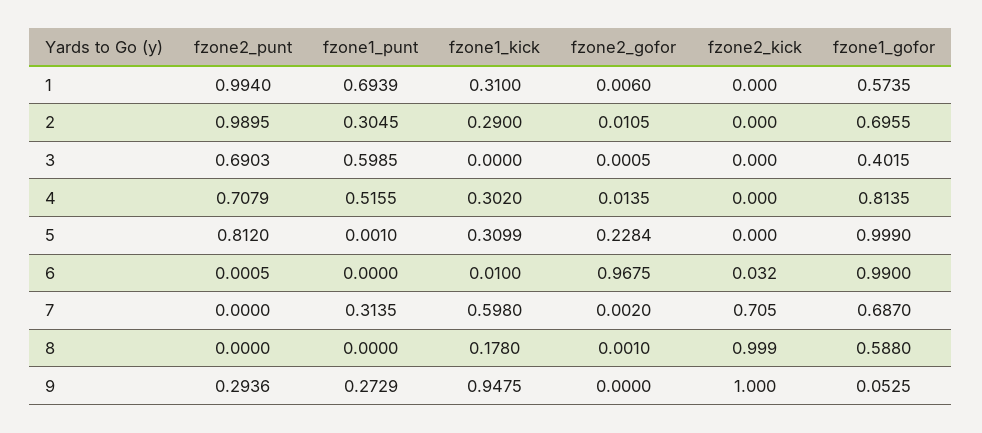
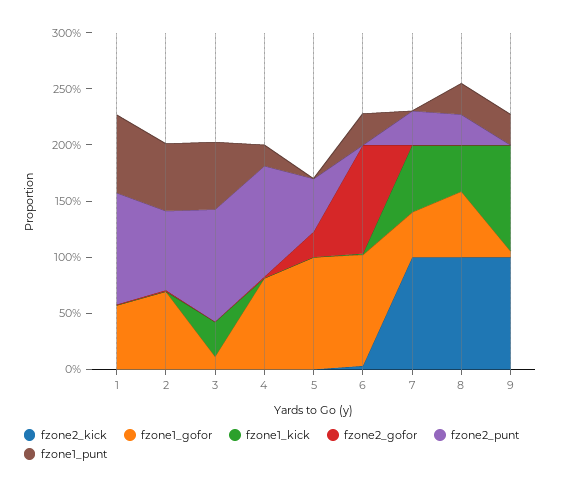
  {
    "fzone2_punt": {
      "1": 0.994,
-     "2": 0.9895,
+     "2": 0.7,
-     "3": 0.6903,
+     "3": 1,
-     "4": 0.7079,
+     "4": 1,
-     "5": 0.812,
+     "5": 0.5,
      "6": 0.0005,
-     "7": 0,
+     "7": 0.3,
-     "8": 0,
+     "8": 0.3,
-     "9": 0.2936
+     "9": 0
    },
    "fzone1_punt": {
      "1": 0.6939,
-     "2": 0.3045,
+     "2": 0.6,
      "3": 0.5985,
-     "4": 0.5155,
+     "4": 0.2,
      "5": 0.001,
-     "6": 0,
+     "6": 0.3,
-     "7": 0.3135,
+     "7": 0,
-     "8": 0,
+     "8": 0.3,
      "9": 0.2729
    },
    "fzone1_kick": {
-     "1": 0.31,
+     "1": 0,
-     "2": 0.29,
+     "2": 0,
-     "3": 0,
+     "3": 0.3,
-     "4": 0.302,
+     "4": 0,
-     "5": 0.3099,
+     "5": 0,
      "6": 0.01,
      "7": 0.598,
-     "8": 0.178,
+     "8": 0.4,
      "9": 0.9475
    },
    "fzone2_gofor": {
      "1": 0.006,
      "2": 0.0105,
      "3": 0.0005,
      "4": 0.0135,
      "5": 0.2284,
      "6": 0.9675,
      "7": 0.002,
      "8": 0.001,
      "9": 0
    },
    "fzone2_kick": {
      "1": 0,
      "2": 0,
      "3": 0,
      "4": 0,
      "5": 0,
      "6": 0.032,
-     "7": 0.705,
+     "7": 1,
      "8": 0.999,
      "9": 1
    },
    "fzone1_gofor": {
      "1": 0.5735,
      "2": 0.6955,
-     "3": 0.4015,
+     "3": 0.1,
      "4": 0.8135,
      "5": 0.999,
      "6": 0.99,
-     "7": 0.687,
+     "7": 0.4,
      "8": 0.588,
      "9": 0.0525
    }
  }

